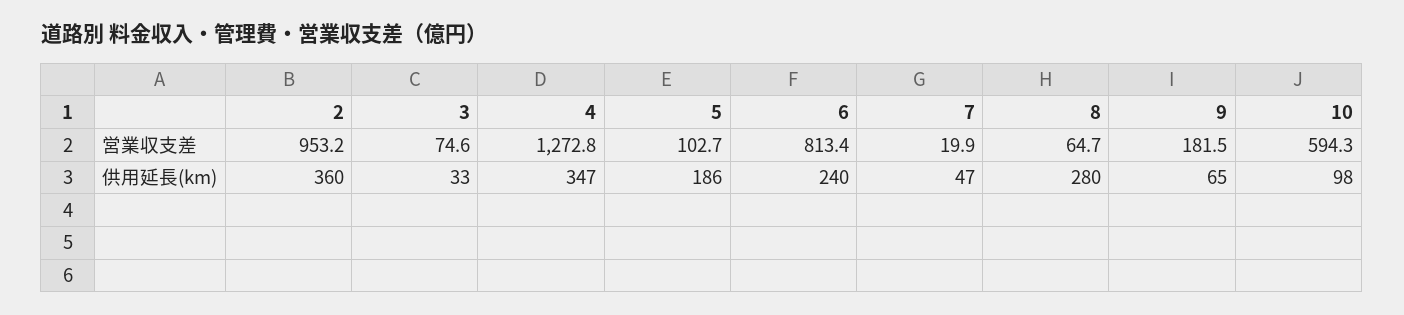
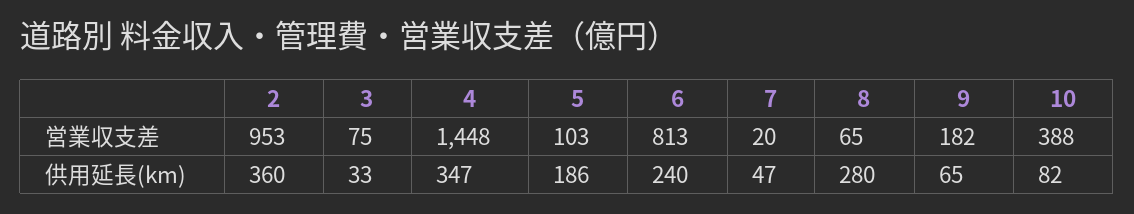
  {
    "2": {
      "営業収支差": 953.2,
      "供用延長(km)": 360
    },
    "3": {
      "営業収支差": 74.6,
      "供用延長(km)": 33
    },
    "4": {
-     "営業収支差": 1272.8,
+     "営業収支差": 1448,
      "供用延長(km)": 347
    },
    "5": {
      "営業収支差": 102.7,
      "供用延長(km)": 186
    },
    "6": {
      "営業収支差": 813.4,
      "供用延長(km)": 240
    },
    "7": {
      "営業収支差": 19.9,
      "供用延長(km)": 47
    },
    "8": {
      "営業収支差": 64.7,
      "供用延長(km)": 280
    },
    "9": {
      "営業収支差": 181.5,
      "供用延長(km)": 65
    },
    "10": {
-     "営業収支差": 594.3,
+     "営業収支差": 388,
-     "供用延長(km)": 98
+     "供用延長(km)": 82
    }
  }

